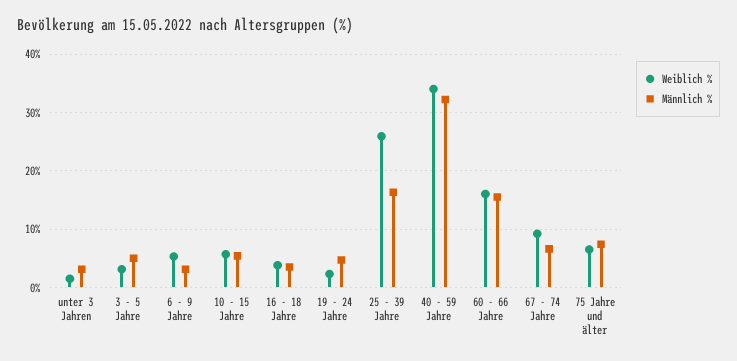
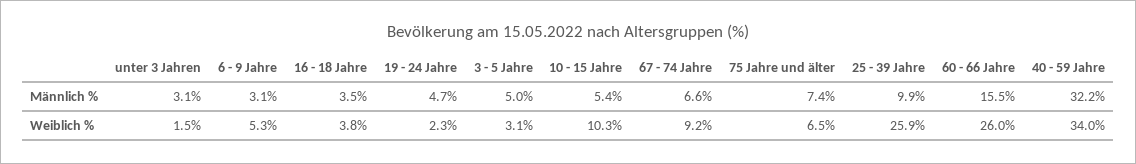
  {
    "Weiblich %": {
      "unter 3 Jahren": 1.5,
      "3 - 5 Jahre": 3.1,
      "6 - 9 Jahre": 5.3,
-     "10 - 15 Jahre": 6,
+     "10 - 15 Jahre": 10.3,
      "16 - 18 Jahre": 3.8,
      "19 - 24 Jahre": 2.3,
      "25 - 39 Jahre": 25.9,
      "40 - 59 Jahre": 34,
-     "60 - 66 Jahre": 16,
+     "60 - 66 Jahre": 26,
      "67 - 74 Jahre": 9.2,
      "75 Jahre und älter": 6.5
    },
    "Männlich %": {
      "unter 3 Jahren": 3.1,
      "3 - 5 Jahre": 5,
      "6 - 9 Jahre": 3.1,
      "10 - 15 Jahre": 5.4,
      "16 - 18 Jahre": 3.5,
      "19 - 24 Jahre": 4.7,
-     "25 - 39 Jahre": 16,
+     "25 - 39 Jahre": 9.9,
      "40 - 59 Jahre": 32.2,
      "60 - 66 Jahre": 15.5,
      "67 - 74 Jahre": 6.6,
      "75 Jahre und älter": 7.4
    }
  }

